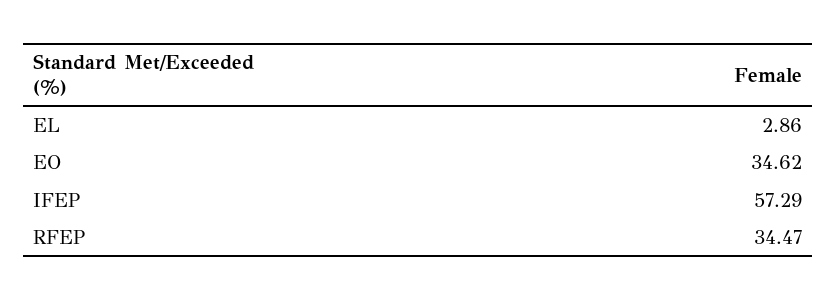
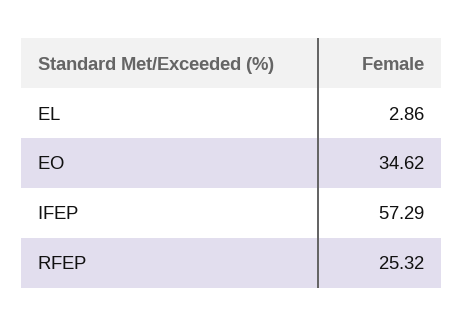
  {
    "EL": 2.86,
    "EO": 34.62,
    "IFEP": 57.29,
-   "RFEP": 34.47
+   "RFEP": 25.32
  }

